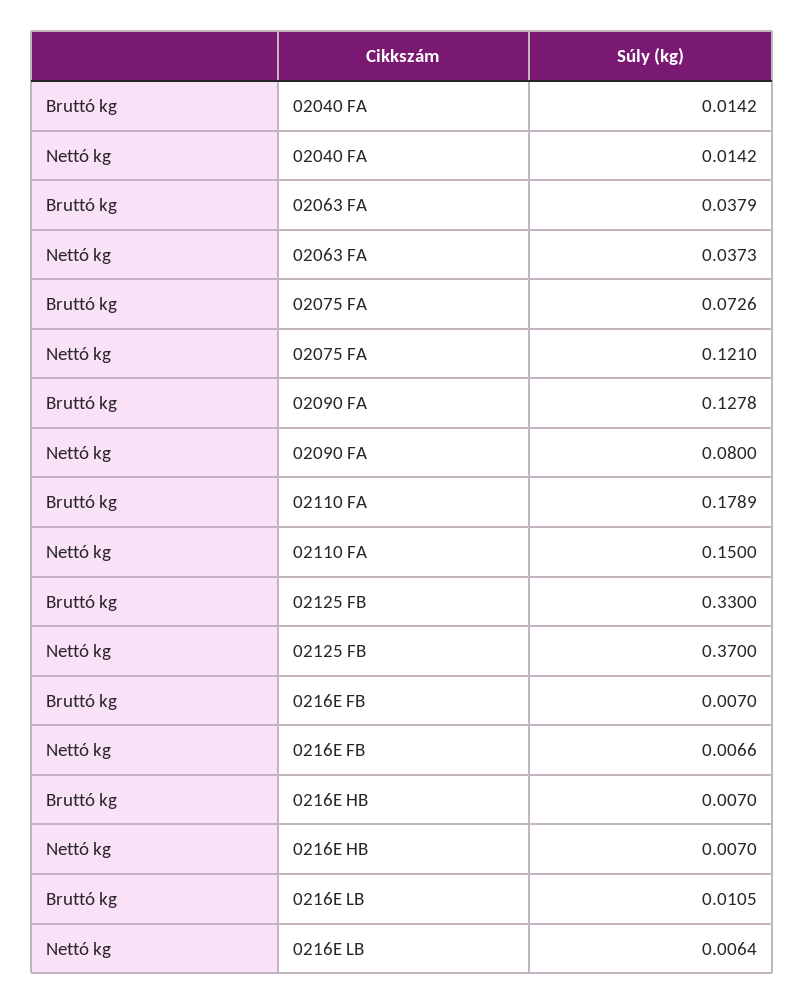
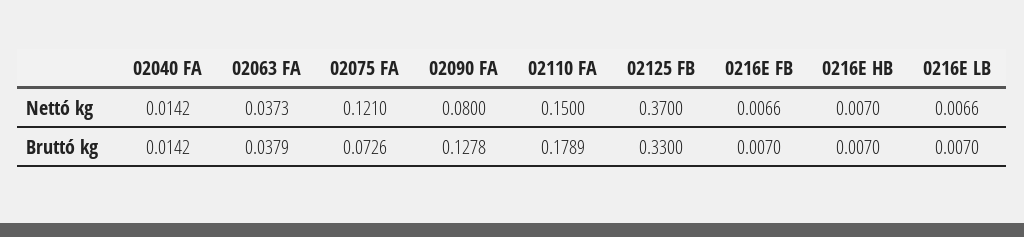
  {
    "Bruttó kg": {
      "02040 FA": 0.0142,
      "02063 FA": 0.0379,
      "02075 FA": 0.0726,
      "02090 FA": 0.1278,
      "02110 FA": 0.1789,
      "02125 FB": 0.33,
      "0216E FB": 0.007,
      "0216E HB": 0.007,
-     "0216E LB": 0.0105
+     "0216E LB": 0.007
    },
    "Nettó kg": {
      "02040 FA": 0.0142,
      "02063 FA": 0.0373,
      "02075 FA": 0.121,
      "02090 FA": 0.08,
      "02110 FA": 0.15,
      "02125 FB": 0.37,
      "0216E FB": 0.0066,
      "0216E HB": 0.007,
-     "0216E LB": 0.0064
+     "0216E LB": 0.0066
    }
  }

